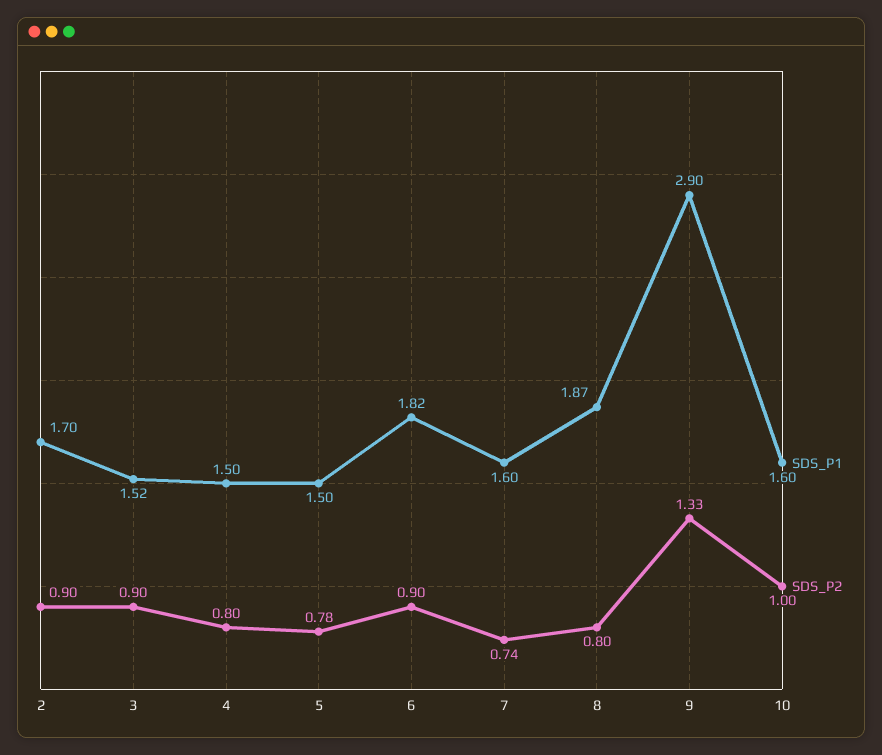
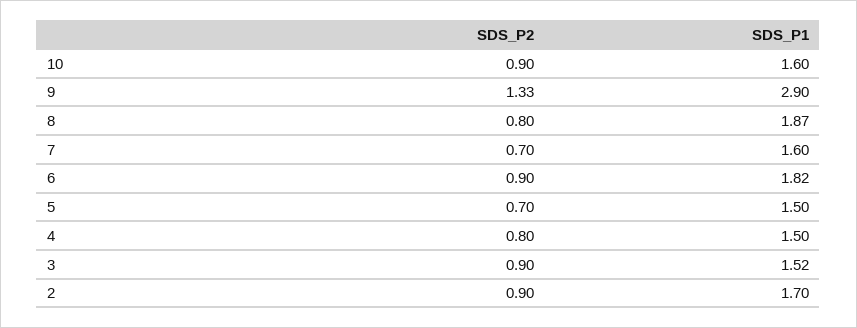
  {
    "SDS_P1": {
      "2": 1.7,
      "3": 1.52,
      "4": 1.5,
      "5": 1.5,
      "6": 1.82,
      "7": 1.6,
      "8": 1.87,
      "9": 2.9,
      "10": 1.6
    },
    "SDS_P2": {
      "2": 0.9,
      "3": 0.9,
      "4": 0.8,
-     "5": 0.78,
+     "5": 0.7,
      "6": 0.9,
-     "7": 0.74,
+     "7": 0.7,
      "8": 0.8,
      "9": 1.33,
-     "10": 1
+     "10": 0.9
    }
  }

